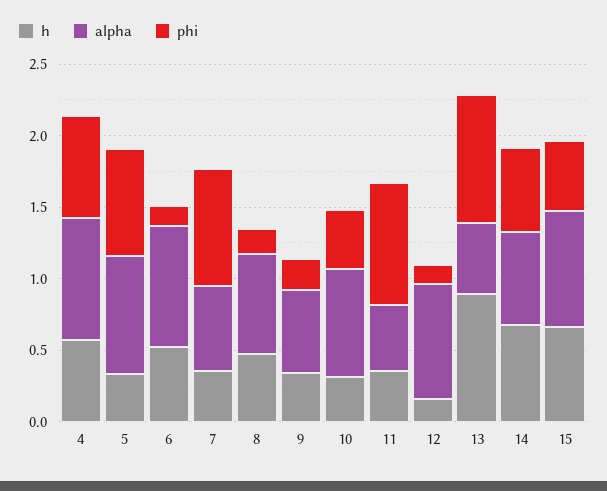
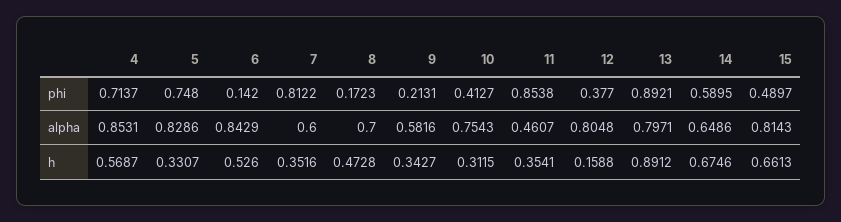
  {
    "h": {
      "4": 0.5687,
      "5": 0.3307,
      "6": 0.526,
      "7": 0.3516,
      "8": 0.4728,
      "9": 0.3427,
      "10": 0.3115,
      "11": 0.3541,
      "12": 0.1588,
      "13": 0.8912,
      "14": 0.6746,
      "15": 0.6613
    },
    "alpha": {
      "4": 0.8531,
      "5": 0.8286,
      "6": 0.8429,
      "7": 0.6,
      "8": 0.7,
      "9": 0.5816,
      "10": 0.7543,
      "11": 0.4607,
      "12": 0.8048,
-     "13": 0.5,
+     "13": 0.7971,
      "14": 0.6486,
      "15": 0.8143
    },
    "phi": {
      "4": 0.7137,
      "5": 0.748,
      "6": 0.142,
      "7": 0.8122,
      "8": 0.1723,
      "9": 0.2131,
      "10": 0.4127,
      "11": 0.8538,
-     "12": 0.1,
+     "12": 0.377,
      "13": 0.8921,
      "14": 0.5895,
      "15": 0.4897
    }
  }

